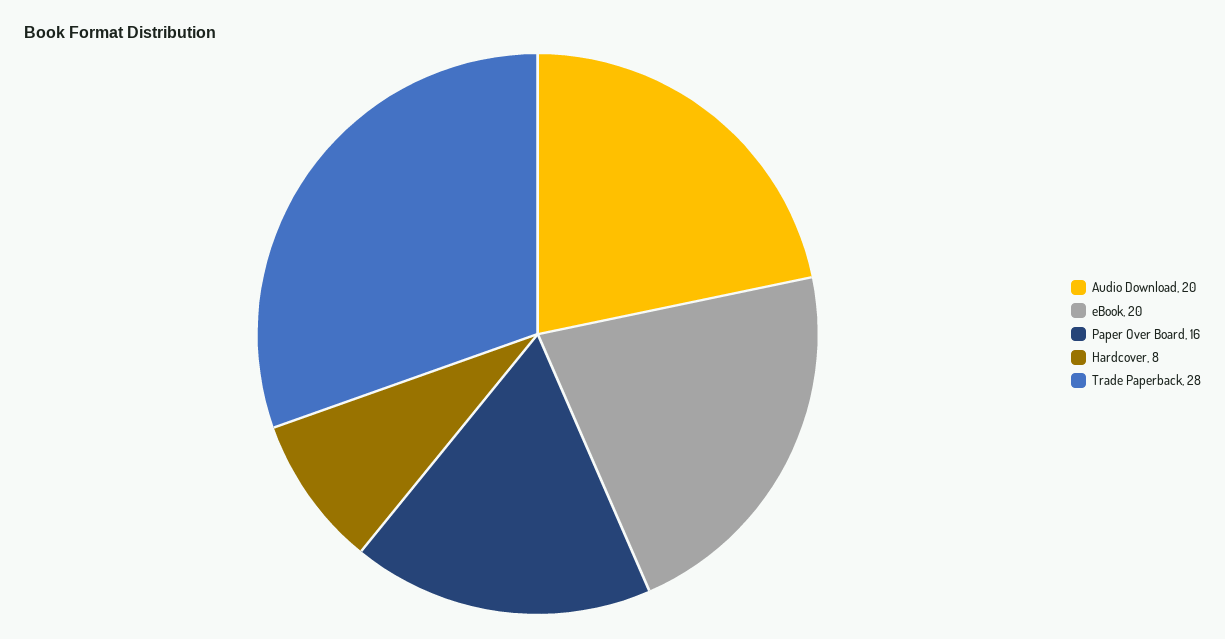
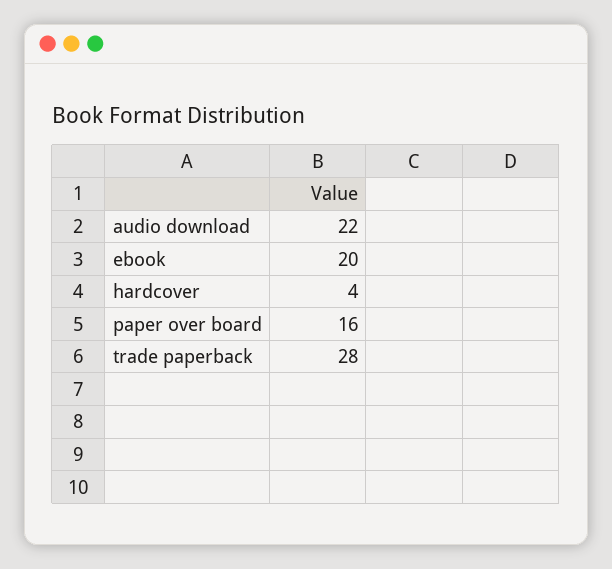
  {
-   "Audio Download": 20,
+   "Audio Download": 22,
    "eBook": 20,
    "Paper Over Board": 16,
-   "Hardcover": 8,
+   "Hardcover": 4,
    "Trade Paperback": 28
  }

